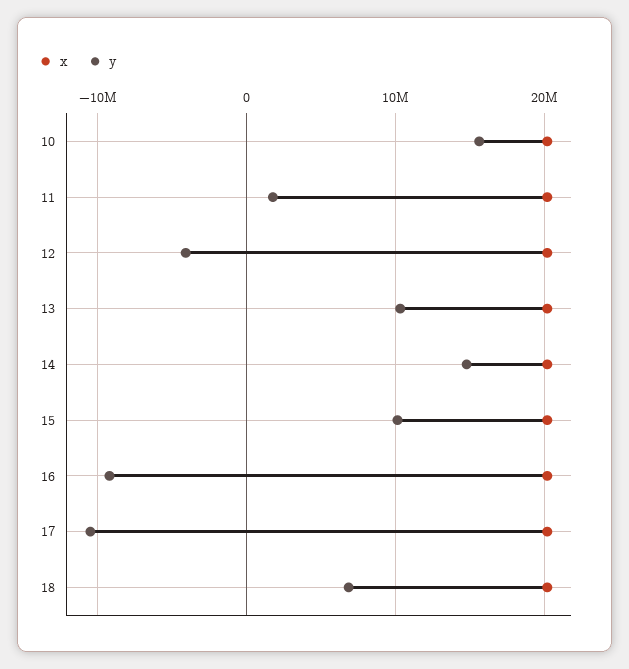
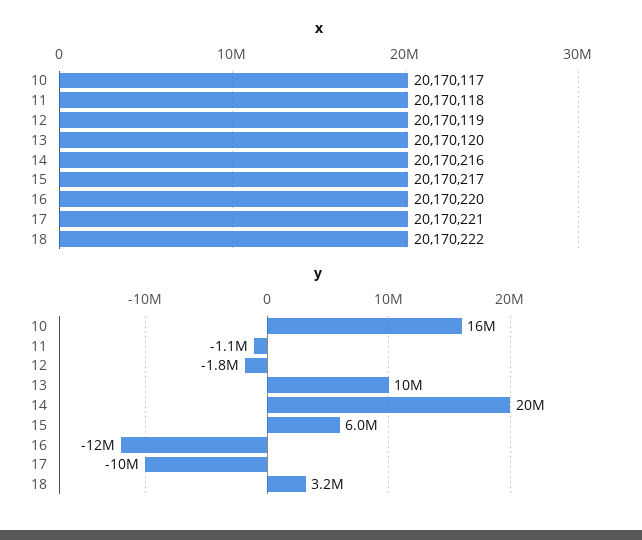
  {
    "x": {
      "10": 20170117,
      "11": 20170118,
      "12": 20170119,
      "13": 20170120,
      "14": 20170216,
      "15": 20170217,
      "16": 20170220,
      "17": 20170221,
      "18": 20170222
    },
    "y": {
      "10": 16000000,
-     "11": 2000000,
+     "11": -1100000,
-     "12": -4000000,
+     "12": -1800000,
      "13": 10000000,
-     "14": 15000000,
+     "14": 20000000,
-     "15": 10000000,
+     "15": 6000000,
-     "16": -9000000,
+     "16": -12000000,
      "17": -10000000,
-     "18": 7000000
+     "18": 3200000
    }
  }

